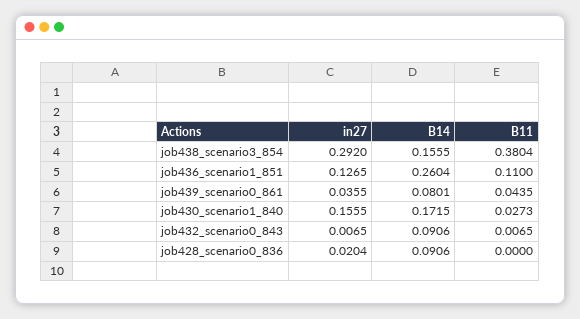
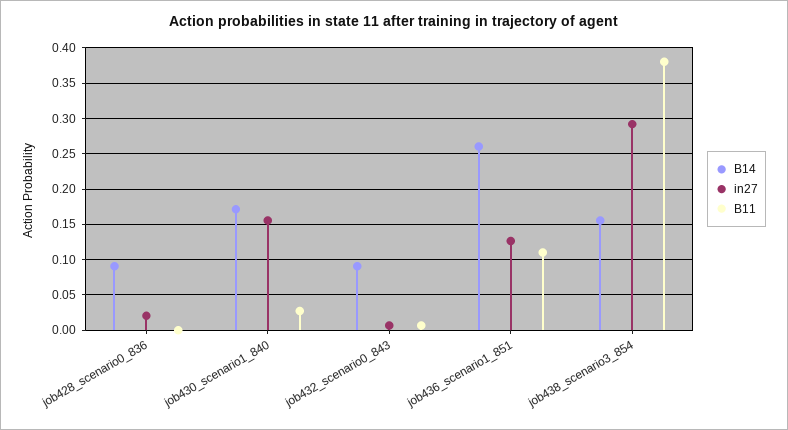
  {
    "in27": {
      "job438_scenario3_854": 0.292,
      "job436_scenario1_851": 0.1265,
-     "job439_scenario0_861": 0.0355,
      "job430_scenario1_840": 0.1555,
      "job432_scenario0_843": 0.0065,
      "job428_scenario0_836": 0.0204
    },
    "B14": {
      "job438_scenario3_854": 0.1555,
      "job436_scenario1_851": 0.2604,
-     "job439_scenario0_861": 0.0801,
      "job430_scenario1_840": 0.1715,
      "job432_scenario0_843": 0.0906,
      "job428_scenario0_836": 0.0906
    },
    "B11": {
      "job438_scenario3_854": 0.3804,
      "job436_scenario1_851": 0.11,
-     "job439_scenario0_861": 0.0435,
      "job430_scenario1_840": 0.0273,
      "job432_scenario0_843": 0.0065,
      "job428_scenario0_836": 0
    }
  }

